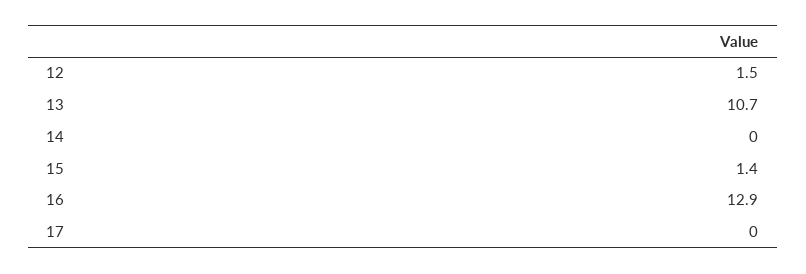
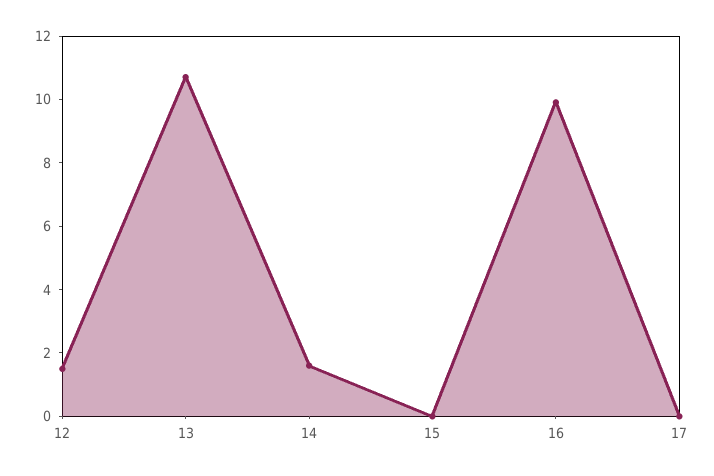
  {
    "12": 1.5,
    "13": 10.7,
-   "14": 0,
+   "14": 1.5,
-   "15": 1.4,
+   "15": 0,
-   "16": 12.9,
+   "16": 10,
    "17": 0
  }

